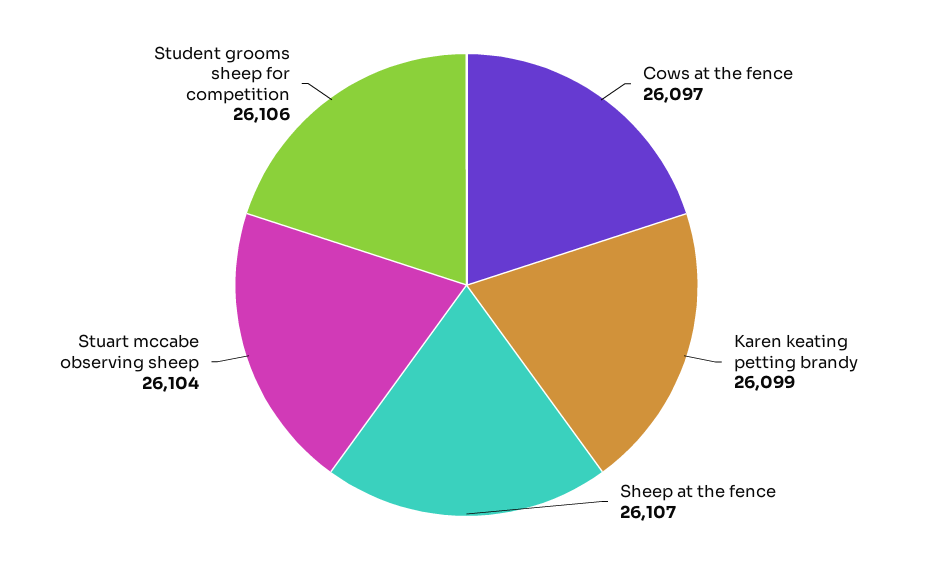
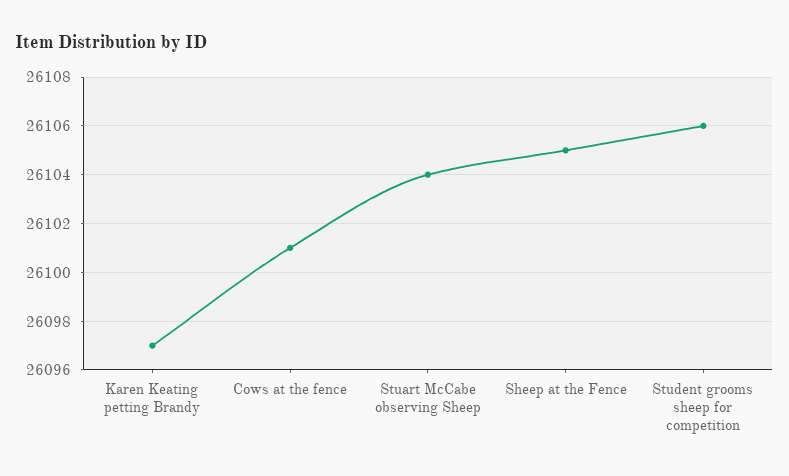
  {
-   "Cows at the fence": 26097,
+   "Cows at the fence": 26101,
-   "Karen keating petting brandy": 26099,
+   "Karen keating petting brandy": 26097,
-   "Sheep at the fence": 26107,
+   "Sheep at the fence": 26105,
    "Stuart mccabe observing sheep": 26104,
    "Student grooms sheep for competition": 26106
  }

